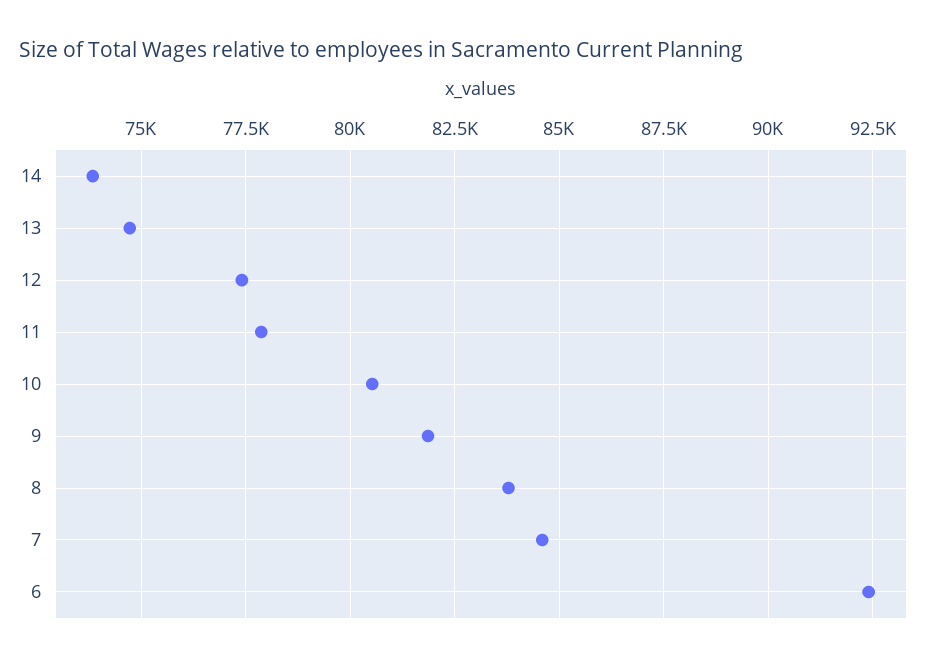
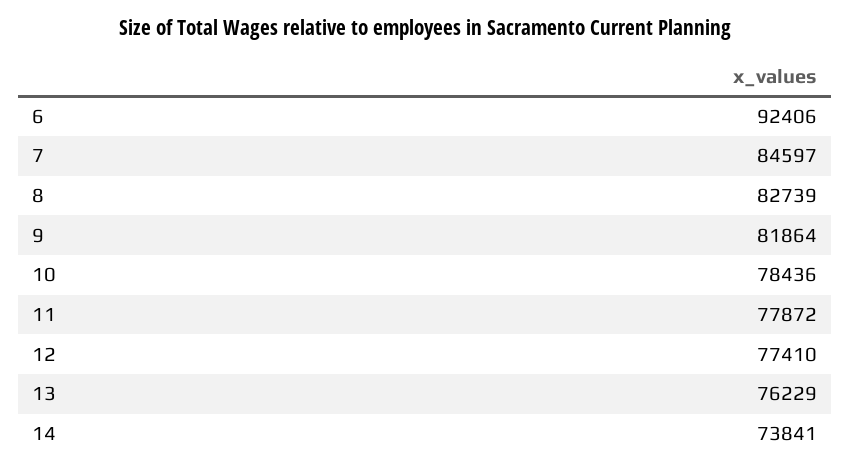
  {
    "14": 73841,
-   "13": 74750,
+   "13": 76229,
    "12": 77410,
    "11": 77872,
-   "10": 80500,
+   "10": 78436,
    "9": 81864,
-   "8": 83750,
+   "8": 82739,
    "7": 84597,
    "6": 92406
  }

